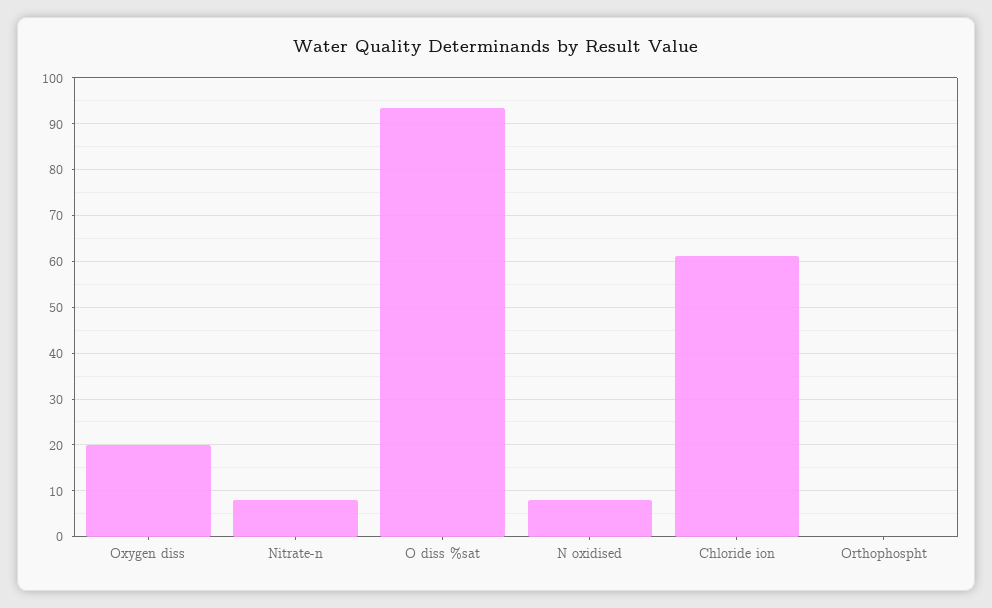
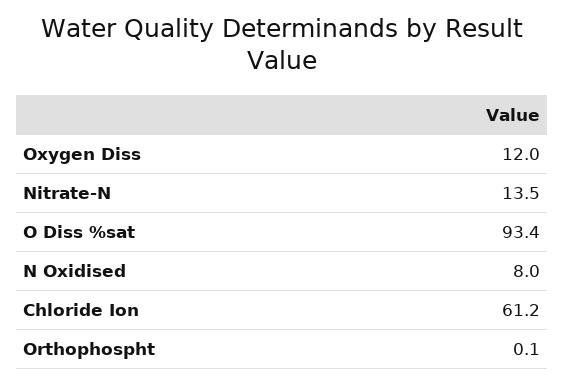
  {
-   "Oxygen diss": 20,
+   "Oxygen diss": 12,
-   "Nitrate-n": 8,
+   "Nitrate-n": 13.5,
    "O diss %sat": 93.4,
    "N oxidised": 8,
    "Chloride ion": 61.2,
    "Orthophospht": 0.1
  }

